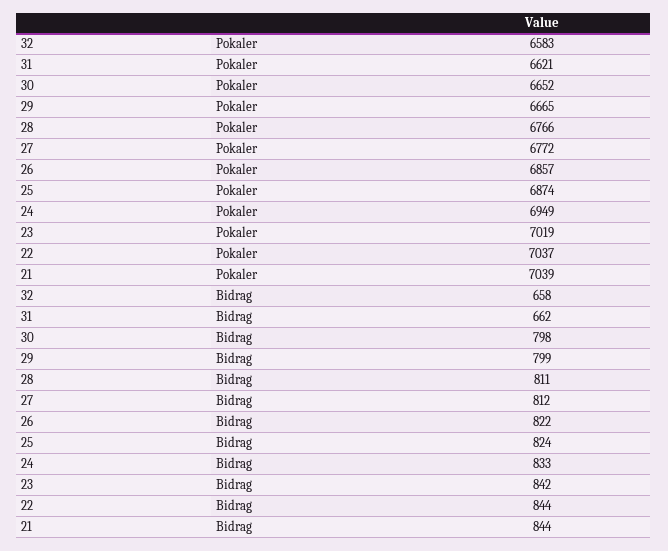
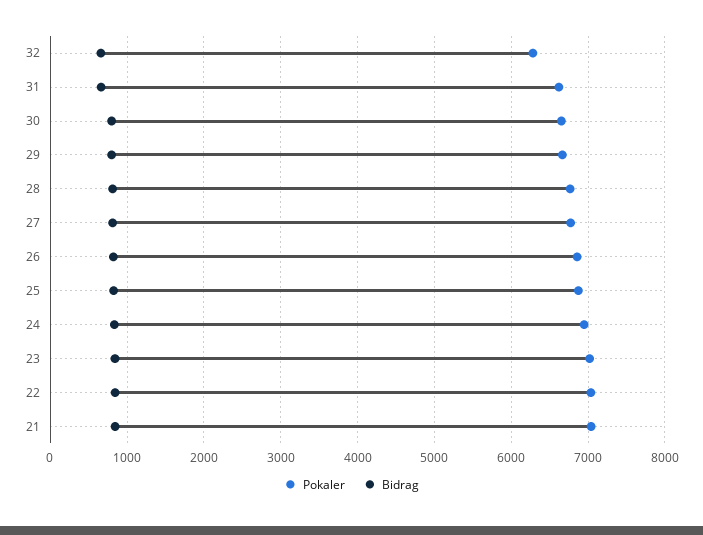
  {
    "Pokaler": {
-     "32": 6583,
+     "32": 6300,
      "31": 6621,
      "30": 6652,
      "29": 6665,
      "28": 6766,
      "27": 6772,
      "26": 6857,
      "25": 6874,
      "24": 6949,
      "23": 7019,
      "22": 7037,
      "21": 7039
    },
    "Bidrag": {
      "32": 658,
      "31": 662,
      "30": 798,
      "29": 799,
      "28": 811,
      "27": 812,
      "26": 822,
      "25": 824,
      "24": 833,
      "23": 842,
      "22": 844,
      "21": 844
    }
  }

